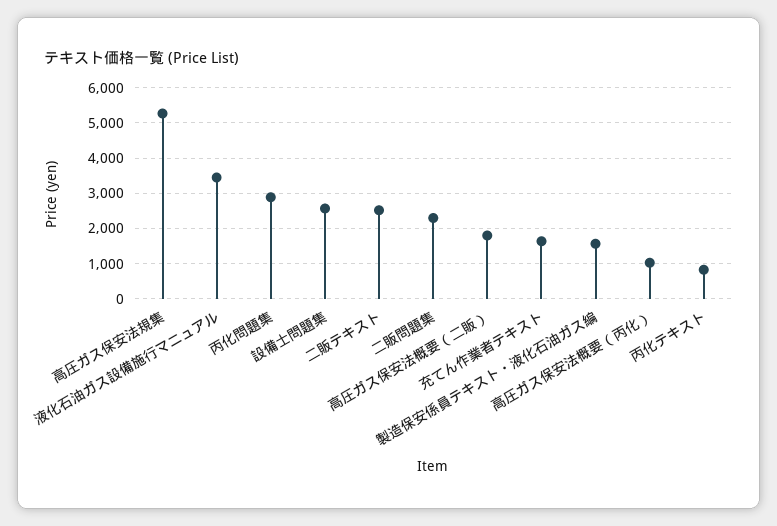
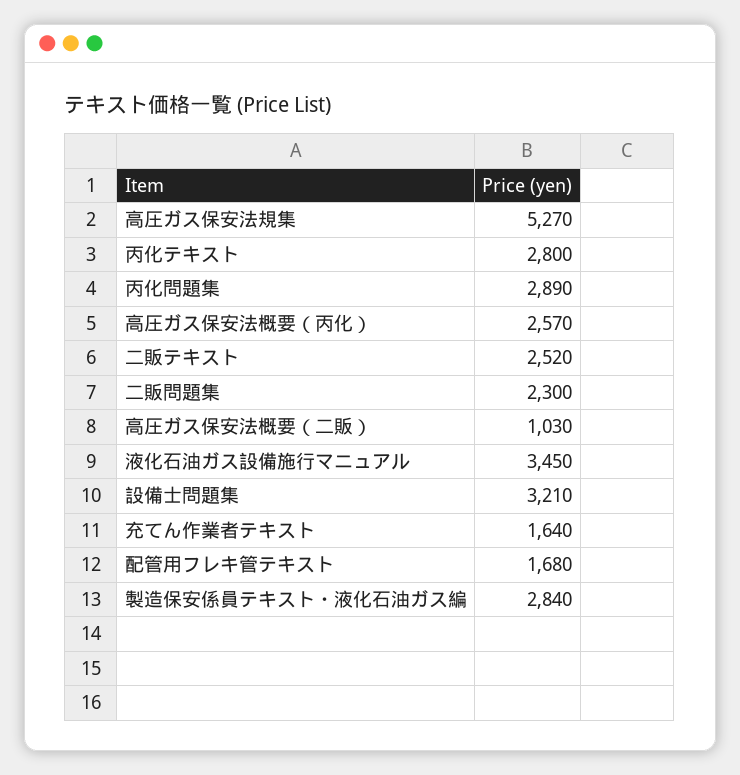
  {
    "高圧ガス保安法規集": 5270,
    "液化石油ガス設備施行マニュアル": 3450,
    "丙化問題集": 2890,
-   "設備士問題集": 2600,
+   "設備士問題集": 3210,
    "二販テキスト": 2520,
    "二販問題集": 2300,
-   "高圧ガス保安法概要（二販）": 1800,
+   "高圧ガス保安法概要（二販）": 1030,
    "充てん作業者テキスト": 1640,
-   "製造保安係員テキスト・液化石油ガス編": 1600,
+   "製造保安係員テキスト・液化石油ガス編": 2840,
-   "高圧ガス保安法概要（丙化）": 1000,
+   "高圧ガス保安法概要（丙化）": 2570,
-   "丙化テキスト": 800
+   "丙化テキスト": 2800,
+   "配管用フレキ管テキスト": 1680
  }

